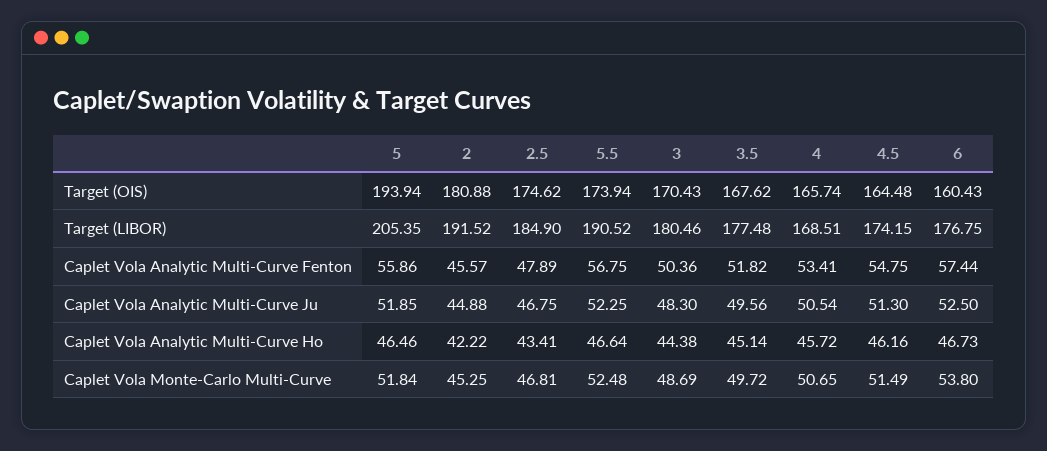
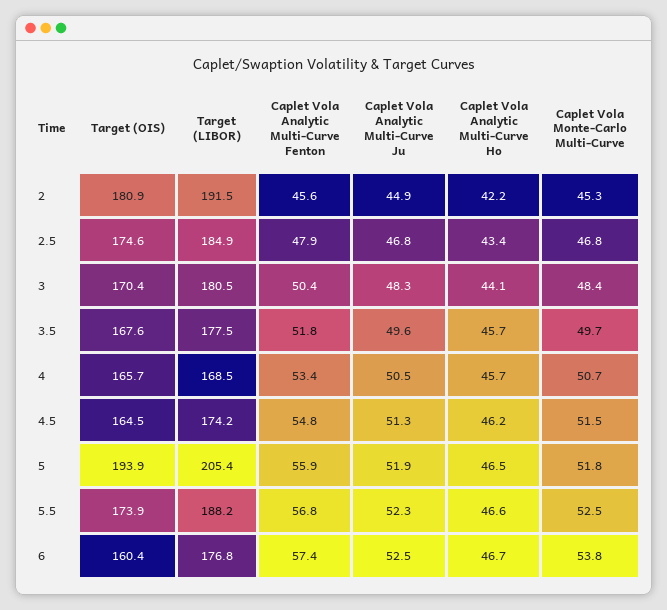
  {
    "5": {
      "Target (OIS)": 193.94,
      "Target (LIBOR)": 205.35,
      "Caplet Vola Analytic Multi-Curve Fenton": 55.86,
      "Caplet Vola Analytic Multi-Curve Ju": 51.85,
      "Caplet Vola Analytic Multi-Curve Ho": 46.46,
      "Caplet Vola Monte-Carlo Multi-Curve": 51.84
    },
    "2": {
      "Target (OIS)": 180.88,
      "Target (LIBOR)": 191.52,
      "Caplet Vola Analytic Multi-Curve Fenton": 45.57,
      "Caplet Vola Analytic Multi-Curve Ju": 44.88,
      "Caplet Vola Analytic Multi-Curve Ho": 42.22,
      "Caplet Vola Monte-Carlo Multi-Curve": 45.25
    },
    "2.5": {
      "Target (OIS)": 174.62,
      "Target (LIBOR)": 184.9,
      "Caplet Vola Analytic Multi-Curve Fenton": 47.89,
      "Caplet Vola Analytic Multi-Curve Ju": 46.75,
      "Caplet Vola Analytic Multi-Curve Ho": 43.41,
      "Caplet Vola Monte-Carlo Multi-Curve": 46.81
    },
    "5.5": {
      "Target (OIS)": 173.94,
-     "Target (LIBOR)": 190.52,
+     "Target (LIBOR)": 188.2,
      "Caplet Vola Analytic Multi-Curve Fenton": 56.75,
      "Caplet Vola Analytic Multi-Curve Ju": 52.25,
      "Caplet Vola Analytic Multi-Curve Ho": 46.64,
      "Caplet Vola Monte-Carlo Multi-Curve": 52.48
    },
    "3": {
      "Target (OIS)": 170.43,
      "Target (LIBOR)": 180.46,
      "Caplet Vola Analytic Multi-Curve Fenton": 50.36,
      "Caplet Vola Analytic Multi-Curve Ju": 48.3,
-     "Caplet Vola Analytic Multi-Curve Ho": 44.38,
+     "Caplet Vola Analytic Multi-Curve Ho": 44.1,
-     "Caplet Vola Monte-Carlo Multi-Curve": 48.69
+     "Caplet Vola Monte-Carlo Multi-Curve": 48.4
    },
    "3.5": {
      "Target (OIS)": 167.62,
      "Target (LIBOR)": 177.48,
      "Caplet Vola Analytic Multi-Curve Fenton": 51.82,
      "Caplet Vola Analytic Multi-Curve Ju": 49.56,
-     "Caplet Vola Analytic Multi-Curve Ho": 45.14,
+     "Caplet Vola Analytic Multi-Curve Ho": 45.7,
      "Caplet Vola Monte-Carlo Multi-Curve": 49.72
    },
    "4": {
      "Target (OIS)": 165.74,
      "Target (LIBOR)": 168.51,
      "Caplet Vola Analytic Multi-Curve Fenton": 53.41,
      "Caplet Vola Analytic Multi-Curve Ju": 50.54,
      "Caplet Vola Analytic Multi-Curve Ho": 45.72,
      "Caplet Vola Monte-Carlo Multi-Curve": 50.65
    },
    "4.5": {
      "Target (OIS)": 164.48,
      "Target (LIBOR)": 174.15,
      "Caplet Vola Analytic Multi-Curve Fenton": 54.75,
      "Caplet Vola Analytic Multi-Curve Ju": 51.3,
      "Caplet Vola Analytic Multi-Curve Ho": 46.16,
      "Caplet Vola Monte-Carlo Multi-Curve": 51.49
    },
    "6": {
      "Target (OIS)": 160.43,
      "Target (LIBOR)": 176.75,
      "Caplet Vola Analytic Multi-Curve Fenton": 57.44,
      "Caplet Vola Analytic Multi-Curve Ju": 52.5,
      "Caplet Vola Analytic Multi-Curve Ho": 46.73,
      "Caplet Vola Monte-Carlo Multi-Curve": 53.8
    }
  }

